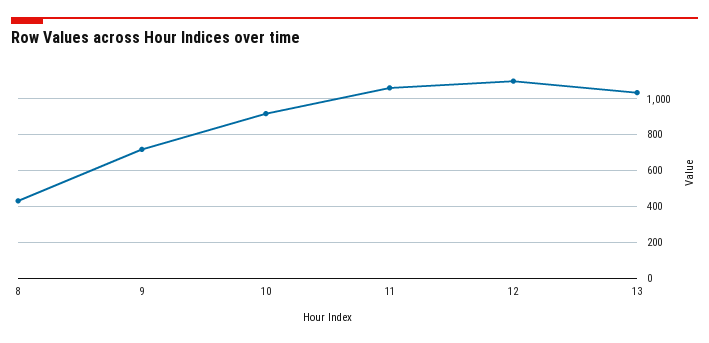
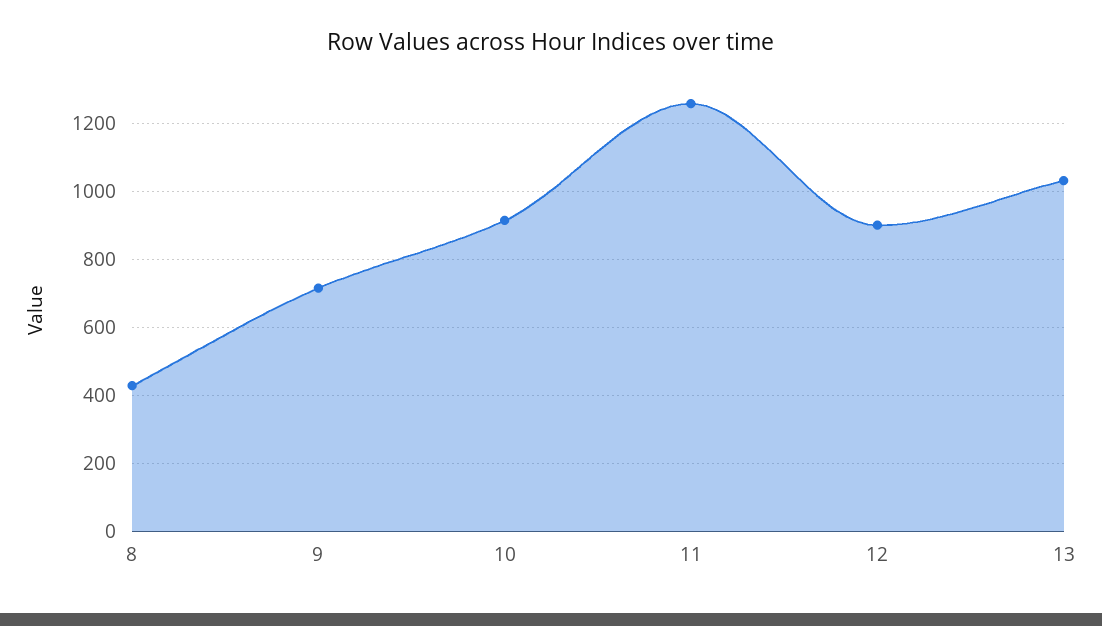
  {
    "8": 440,
    "9": 720,
    "10": 920,
-   "11": 1050,
+   "11": 1260,
-   "12": 1100,
+   "12": 900,
    "13": 1040
  }

